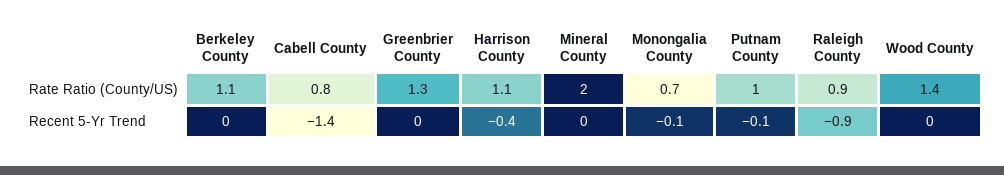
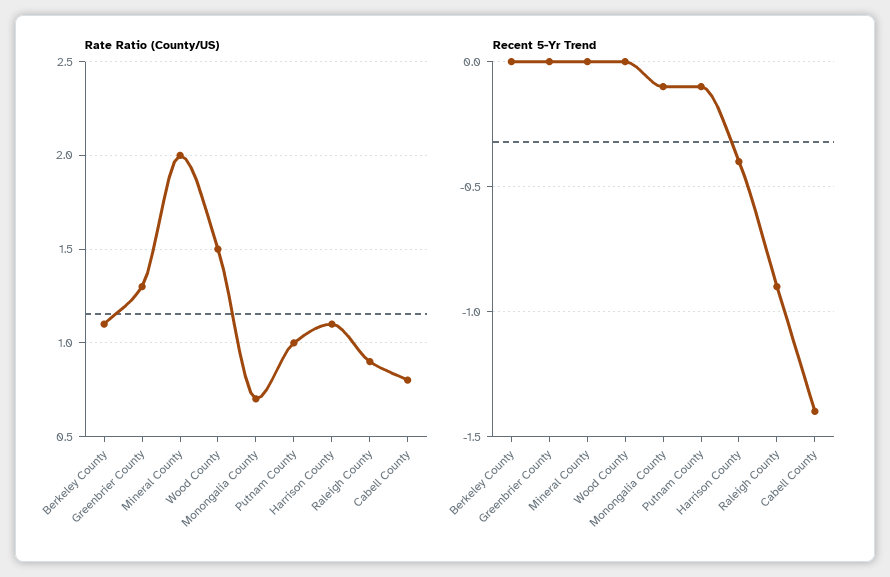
  {
    "Rate Ratio (County/US)": {
      "Berkeley County": 1.1,
      "Cabell County": 0.8,
      "Greenbrier County": 1.3,
      "Harrison County": 1.1,
      "Mineral County": 2,
      "Monongalia County": 0.7,
      "Putnam County": 1,
      "Raleigh County": 0.9,
-     "Wood County": 1.4
+     "Wood County": 1.5
    },
    "Recent 5-Yr Trend": {
      "Berkeley County": 0,
      "Cabell County": -1.4,
      "Greenbrier County": 0,
      "Harrison County": -0.4,
      "Mineral County": 0,
      "Monongalia County": -0.1,
      "Putnam County": -0.1,
      "Raleigh County": -0.9,
      "Wood County": 0
    }
  }

